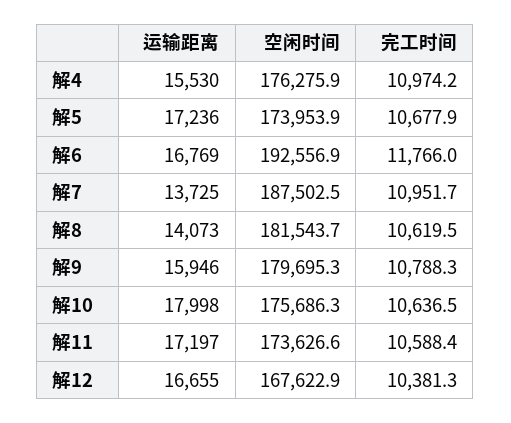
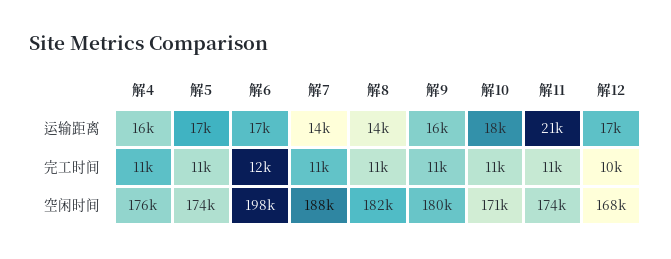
  {
    "运输距离": {
      "解4": 15530,
      "解5": 17236,
      "解6": 16769,
      "解7": 13725,
      "解8": 14073,
      "解9": 15946,
      "解10": 17998,
-     "解11": 17197,
+     "解11": 21000,
      "解12": 16655
    },
    "空闲时间": {
      "解4": 176275.9,
      "解5": 173953.9,
-     "解6": 192556.9,
+     "解6": 198000,
      "解7": 187502.5,
      "解8": 181543.7,
      "解9": 179695.3,
-     "解10": 175686.3,
+     "解10": 171000,
      "解11": 173626.6,
      "解12": 167622.9
    },
    "完工时间": {
      "解4": 10974.2,
      "解5": 10677.9,
      "解6": 11766,
      "解7": 10951.7,
      "解8": 10619.5,
      "解9": 10788.3,
      "解10": 10636.5,
      "解11": 10588.4,
      "解12": 10381.3
    }
  }

